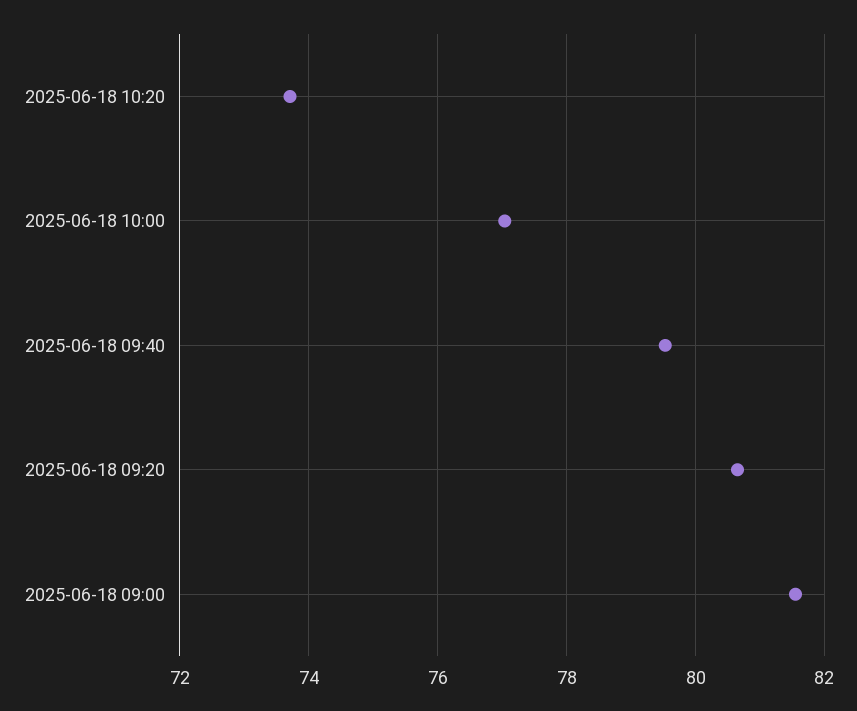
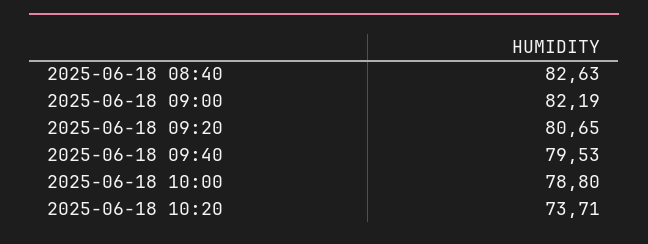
  {
    "2025-06-18 10:20": 73.71,
-   "2025-06-18 10:00": 77,
+   "2025-06-18 10:00": 78.8,
    "2025-06-18 09:40": 79.53,
    "2025-06-18 09:20": 80.65,
-   "2025-06-18 09:00": 81.6
+   "2025-06-18 09:00": 82.19,
+   "2025-06-18 08:40": 82.63
  }

